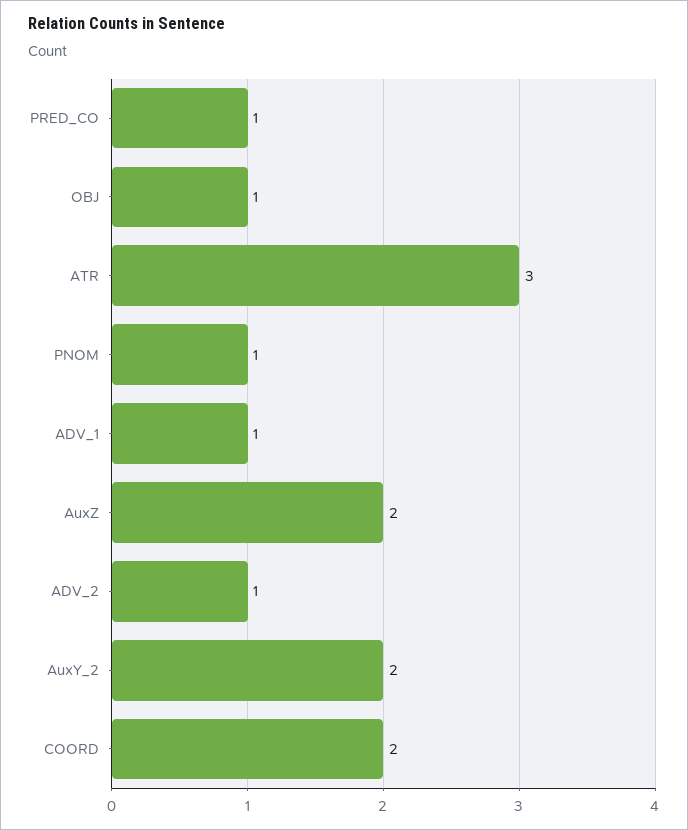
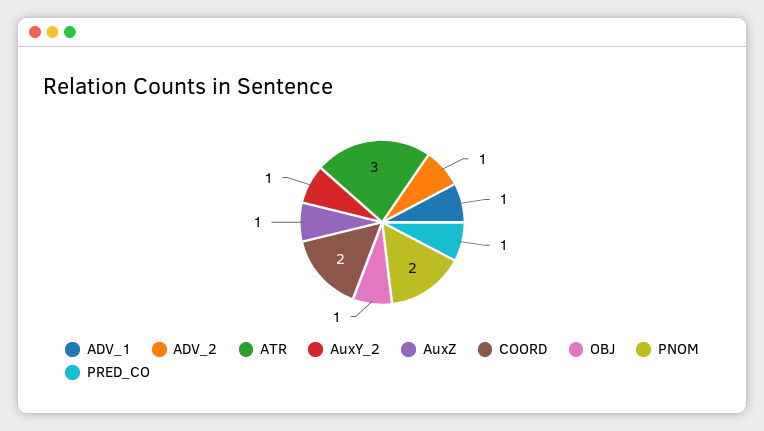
  {
    "PRED_CO": 1,
    "OBJ": 1,
    "ATR": 3,
-   "PNOM": 1,
+   "PNOM": 2,
    "ADV_1": 1,
-   "AuxZ": 2,
+   "AuxZ": 1,
    "ADV_2": 1,
-   "AuxY_2": 2,
+   "AuxY_2": 1,
    "COORD": 2
  }

